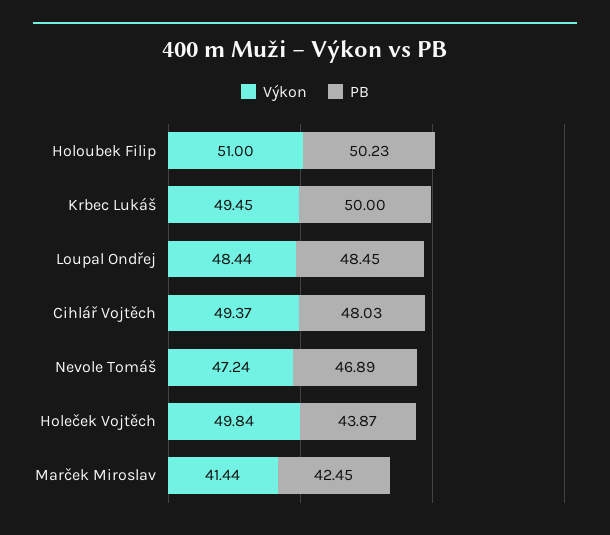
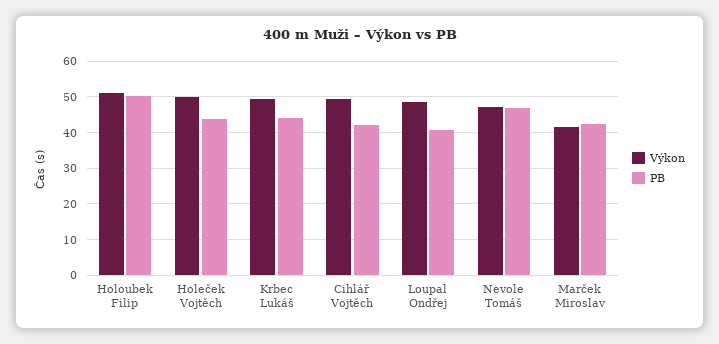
  {
    "Výkon": {
      "Holoubek Filip": 51,
      "Krbec Lukáš": 49.45,
      "Loupal Ondřej": 48.44,
      "Cihlář Vojtěch": 49.37,
      "Nevole Tomáš": 47.24,
      "Holeček Vojtěch": 49.84,
      "Marček Miroslav": 41.44
    },
    "PB": {
      "Holoubek Filip": 50.23,
-     "Krbec Lukáš": 50,
+     "Krbec Lukáš": 44,
-     "Loupal Ondřej": 48.45,
+     "Loupal Ondřej": 40,
-     "Cihlář Vojtěch": 48.03,
+     "Cihlář Vojtěch": 42,
      "Nevole Tomáš": 46.89,
      "Holeček Vojtěch": 43.87,
      "Marček Miroslav": 42.45
    }
  }

